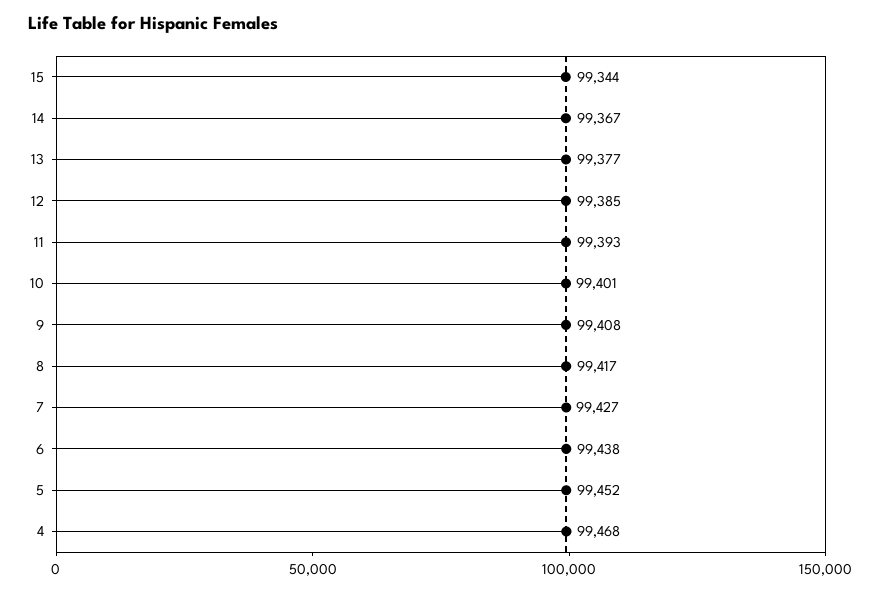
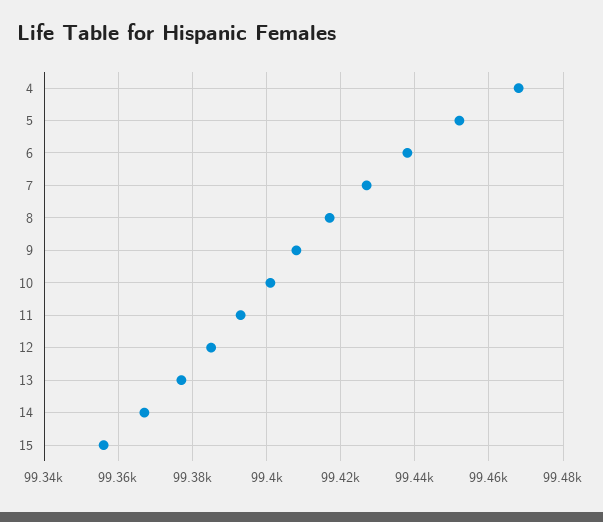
  {
-   "15": 99344,
+   "15": 99355,
    "14": 99367,
    "13": 99377,
    "12": 99385,
    "11": 99393,
    "10": 99401,
    "9": 99408,
    "8": 99417,
    "7": 99427,
    "6": 99438,
    "5": 99452,
    "4": 99468
  }

